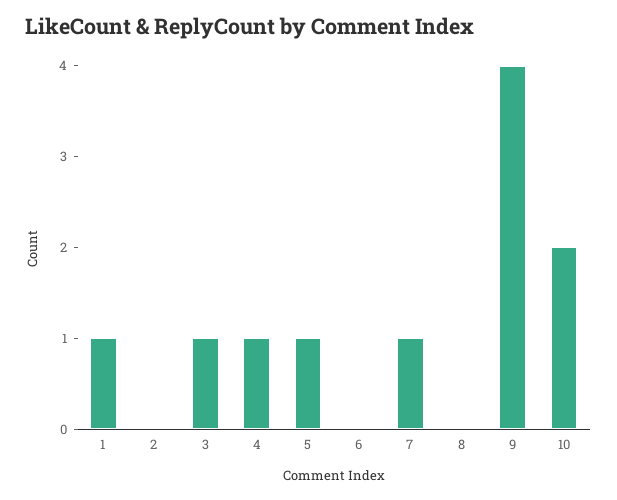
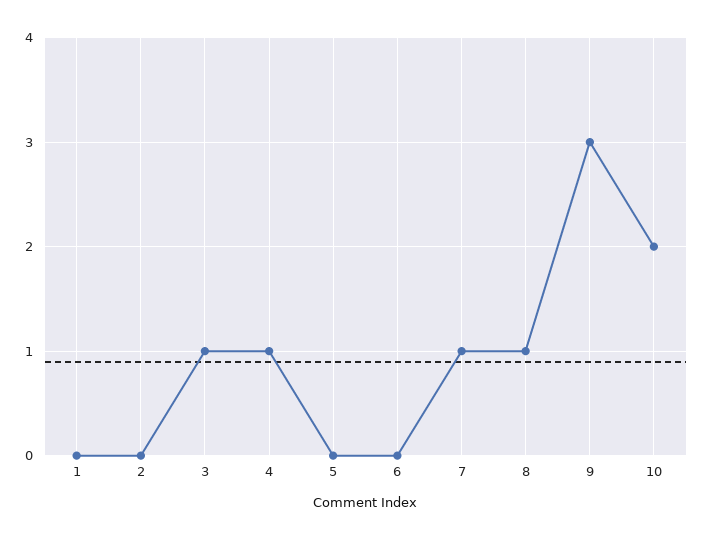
  {
-   "1": 1,
+   "1": 0,
    "2": 0,
    "3": 1,
    "4": 1,
-   "5": 1,
+   "5": 0,
    "6": 0,
    "7": 1,
-   "8": 0,
+   "8": 1,
-   "9": 4,
+   "9": 3,
    "10": 2
  }

